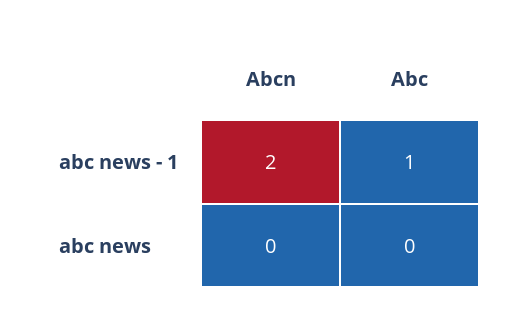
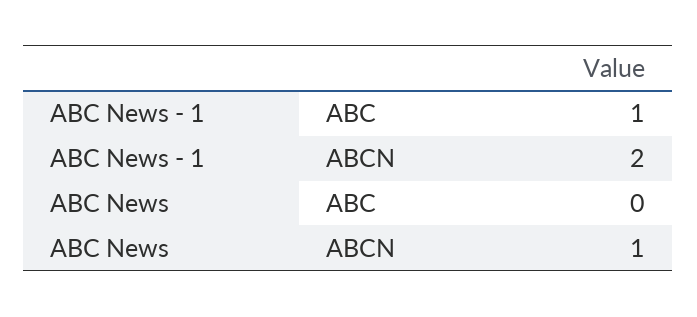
  {
    "Abcn": {
      "abc news - 1": 2,
-     "abc news": 0
+     "abc news": 1
    },
    "Abc": {
      "abc news - 1": 1,
      "abc news": 0
    }
  }

